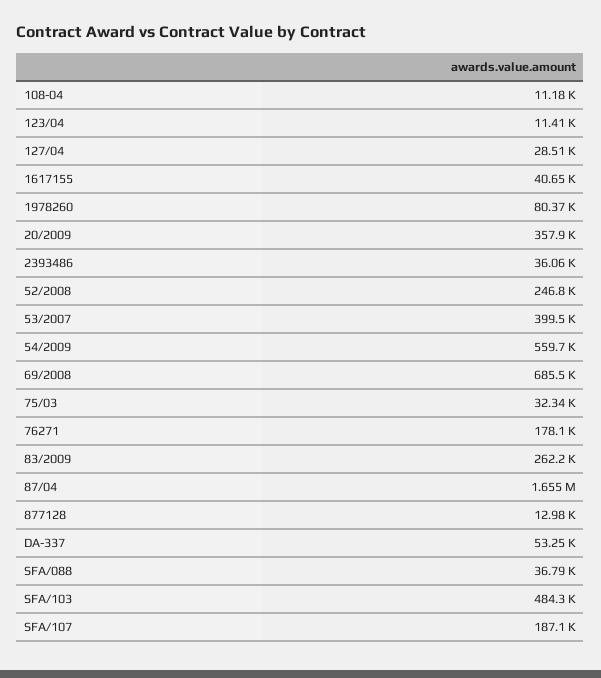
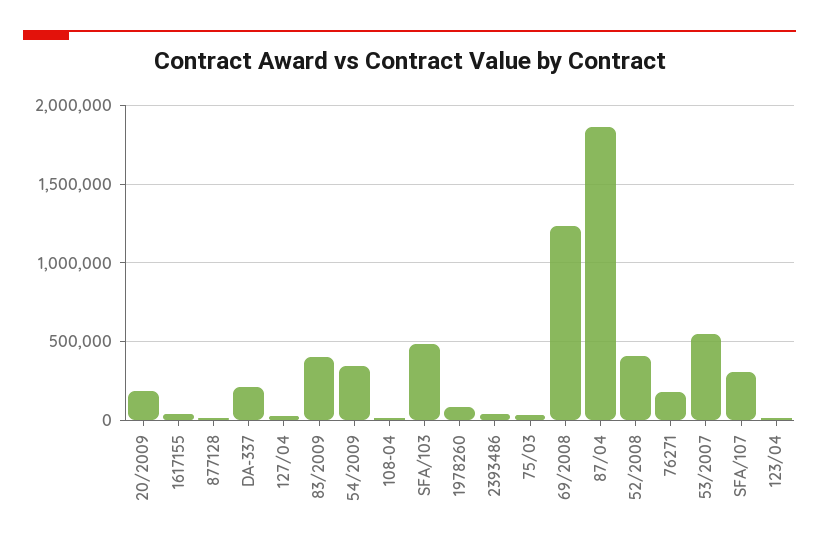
  {
    "108-04": 11180,
    "123/04": 11410,
    "127/04": 28510,
    "1617155": 40650,
    "1978260": 80370,
-   "20/2009": 357900,
+   "20/2009": 200000,
    "2393486": 36060,
-   "52/2008": 246800,
+   "52/2008": 400000,
-   "53/2007": 399500,
+   "53/2007": 550000,
-   "54/2009": 559700,
+   "54/2009": 350000,
-   "69/2008": 685500,
+   "69/2008": 1250000,
    "75/03": 32340,
    "76271": 178100,
-   "83/2009": 262200,
+   "83/2009": 400000,
-   "87/04": 1655000,
+   "87/04": 1850000,
    "877128": 12980,
-   "DA-337": 53250,
+   "DA-337": 200000,
-   "SFA/088": 36790,
    "SFA/103": 484300,
-   "SFA/107": 187100
+   "SFA/107": 300000
  }

